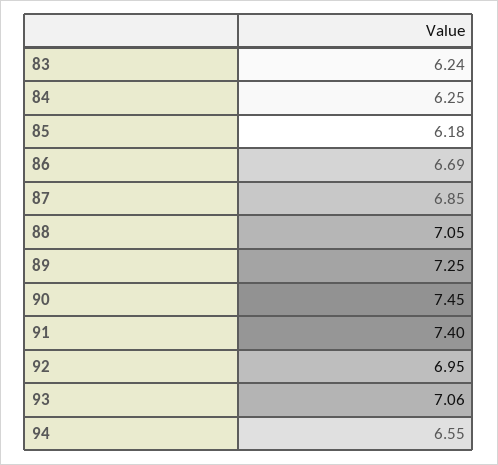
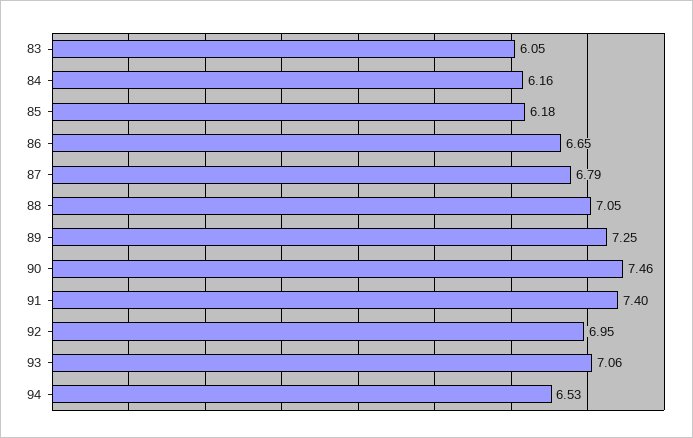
  {
-   "83": 6.24,
+   "83": 6.05,
-   "84": 6.25,
+   "84": 6.16,
    "85": 6.18,
-   "86": 6.69,
+   "86": 6.65,
-   "87": 6.85,
+   "87": 6.79,
    "88": 7.05,
    "89": 7.25,
-   "90": 7.45,
+   "90": 7.46,
    "91": 7.4,
    "92": 6.95,
    "93": 7.06,
-   "94": 6.55
+   "94": 6.53
  }

